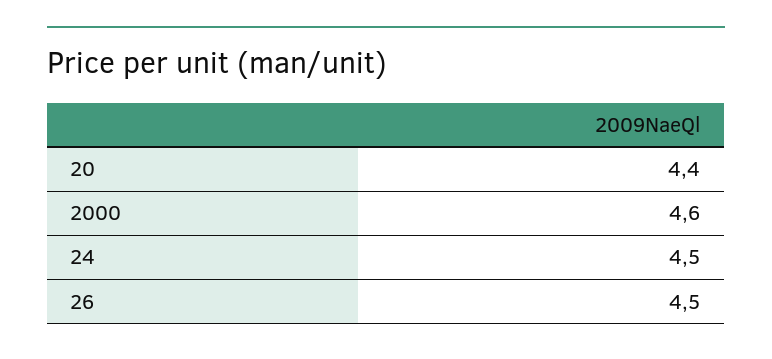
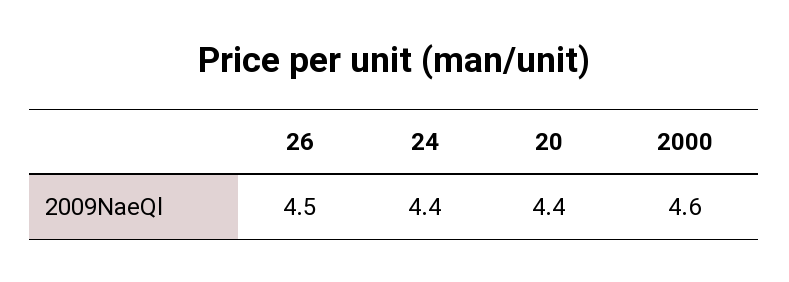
  {
    "20": 4.4,
    "2000": 4.6,
-   "24": 4.5,
+   "24": 4.4,
    "26": 4.5
  }

